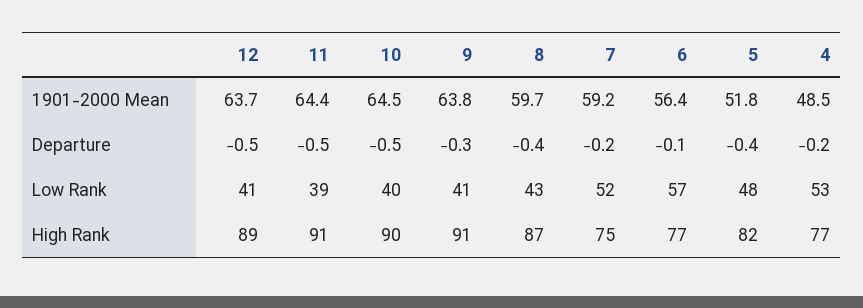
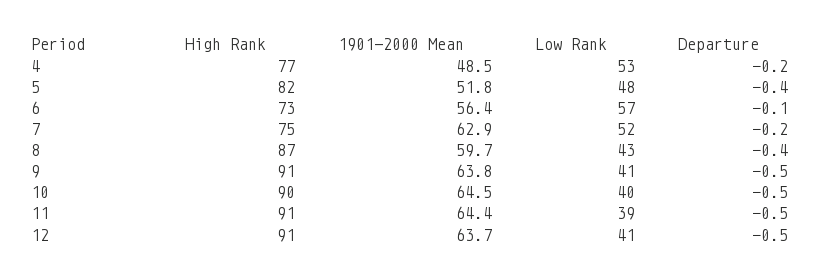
  {
    "12": {
      "1901-2000 Mean": 63.7,
      "Departure": -0.5,
      "Low Rank": 41,
-     "High Rank": 89
+     "High Rank": 91
    },
    "11": {
      "1901-2000 Mean": 64.4,
      "Departure": -0.5,
      "Low Rank": 39,
      "High Rank": 91
    },
    "10": {
      "1901-2000 Mean": 64.5,
      "Departure": -0.5,
      "Low Rank": 40,
      "High Rank": 90
    },
    "9": {
      "1901-2000 Mean": 63.8,
-     "Departure": -0.3,
+     "Departure": -0.5,
      "Low Rank": 41,
      "High Rank": 91
    },
    "8": {
      "1901-2000 Mean": 59.7,
      "Departure": -0.4,
      "Low Rank": 43,
      "High Rank": 87
    },
    "7": {
-     "1901-2000 Mean": 59.2,
+     "1901-2000 Mean": 62.9,
      "Departure": -0.2,
      "Low Rank": 52,
      "High Rank": 75
    },
    "6": {
      "1901-2000 Mean": 56.4,
      "Departure": -0.1,
      "Low Rank": 57,
-     "High Rank": 77
+     "High Rank": 73
    },
    "5": {
      "1901-2000 Mean": 51.8,
      "Departure": -0.4,
      "Low Rank": 48,
      "High Rank": 82
    },
    "4": {
      "1901-2000 Mean": 48.5,
      "Departure": -0.2,
      "Low Rank": 53,
      "High Rank": 77
    }
  }

